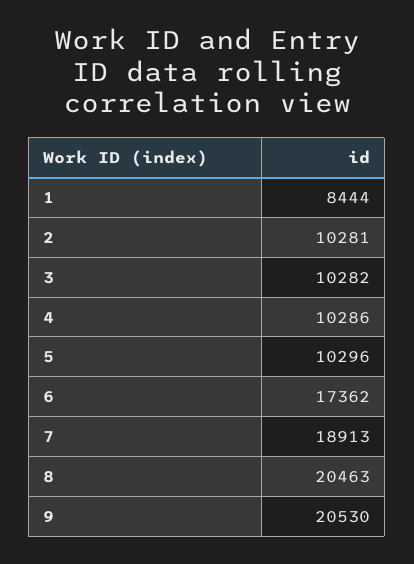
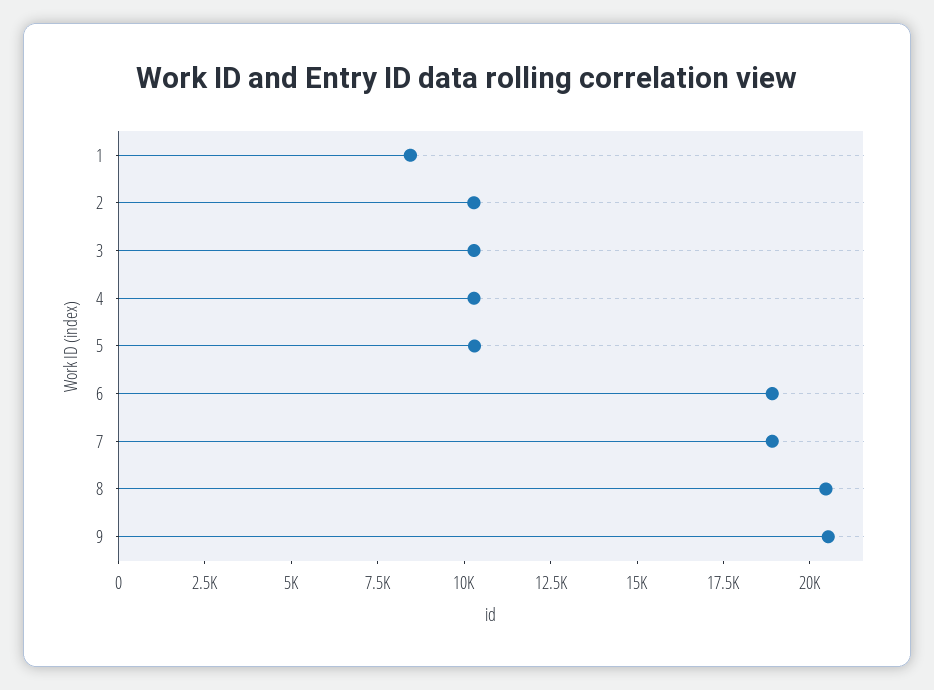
  {
    "1": 8444,
    "2": 10281,
    "3": 10282,
    "4": 10286,
    "5": 10296,
-   "6": 17362,
+   "6": 19000,
    "7": 18913,
    "8": 20463,
    "9": 20530
  }

